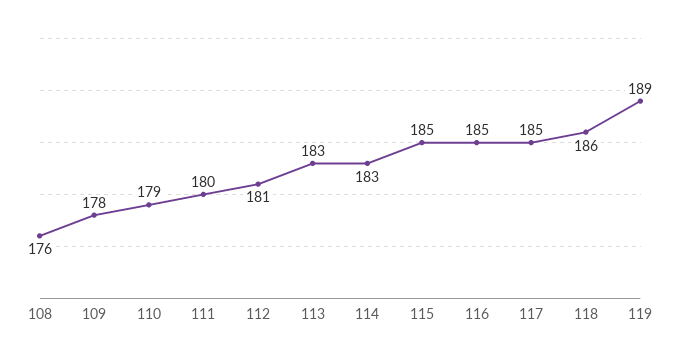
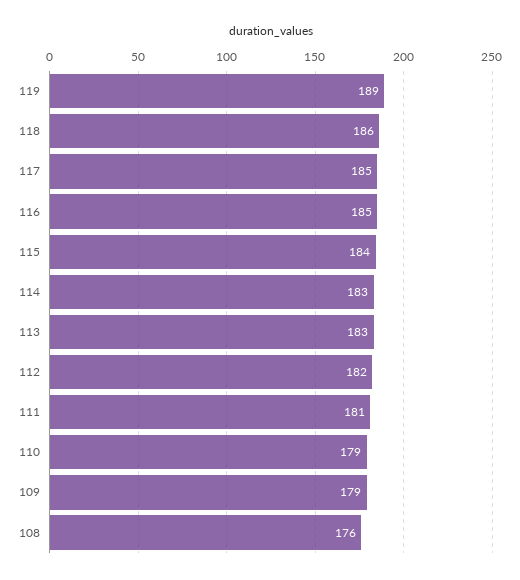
  {
    "108": 176,
-   "109": 178,
+   "109": 179,
    "110": 179,
-   "111": 180,
+   "111": 181,
-   "112": 181,
+   "112": 182,
    "113": 183,
    "114": 183,
-   "115": 185,
+   "115": 184,
    "116": 185,
    "117": 185,
    "118": 186,
    "119": 189
  }

